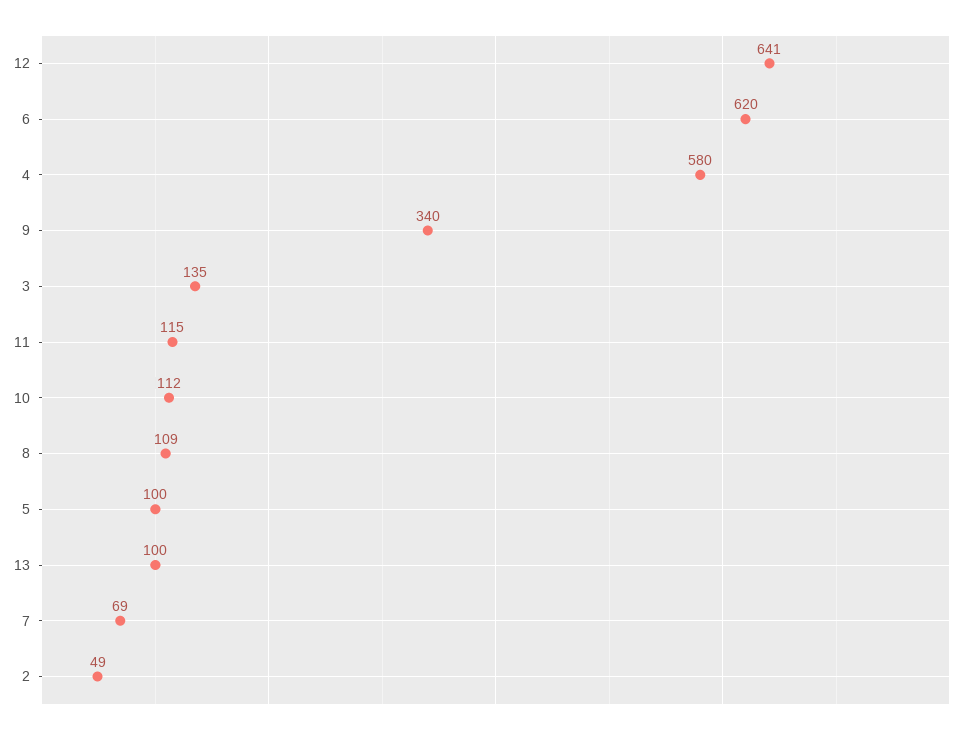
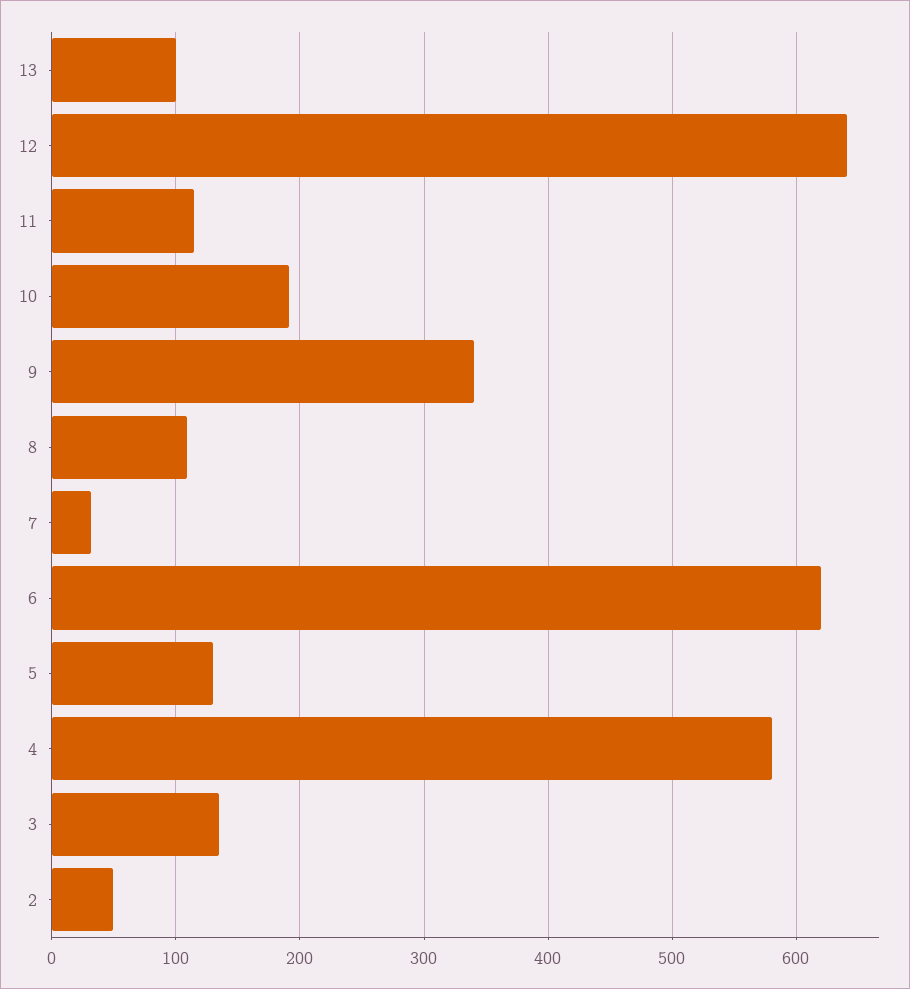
  {
    "12": 641,
    "6": 620,
    "4": 580,
    "9": 340,
    "3": 135,
    "11": 115,
-   "10": 112,
+   "10": 190,
    "8": 109,
-   "5": 100,
+   "5": 130,
    "13": 100,
-   "7": 69,
+   "7": 30,
    "2": 49
  }

